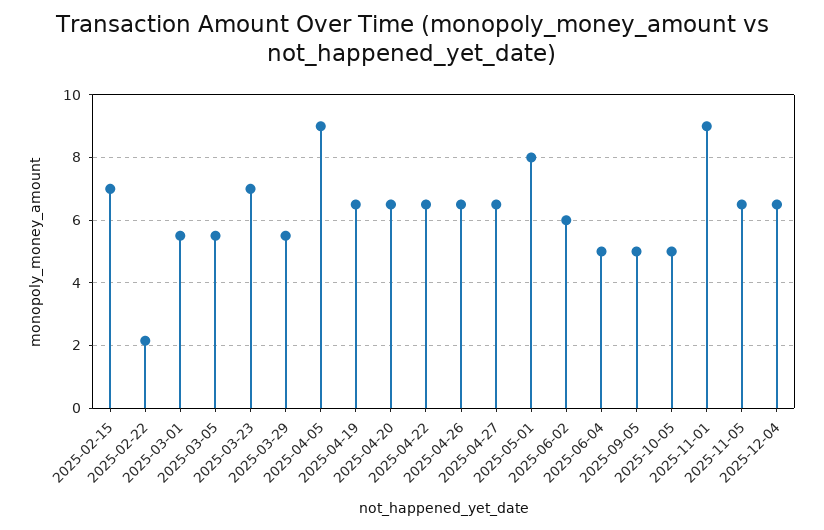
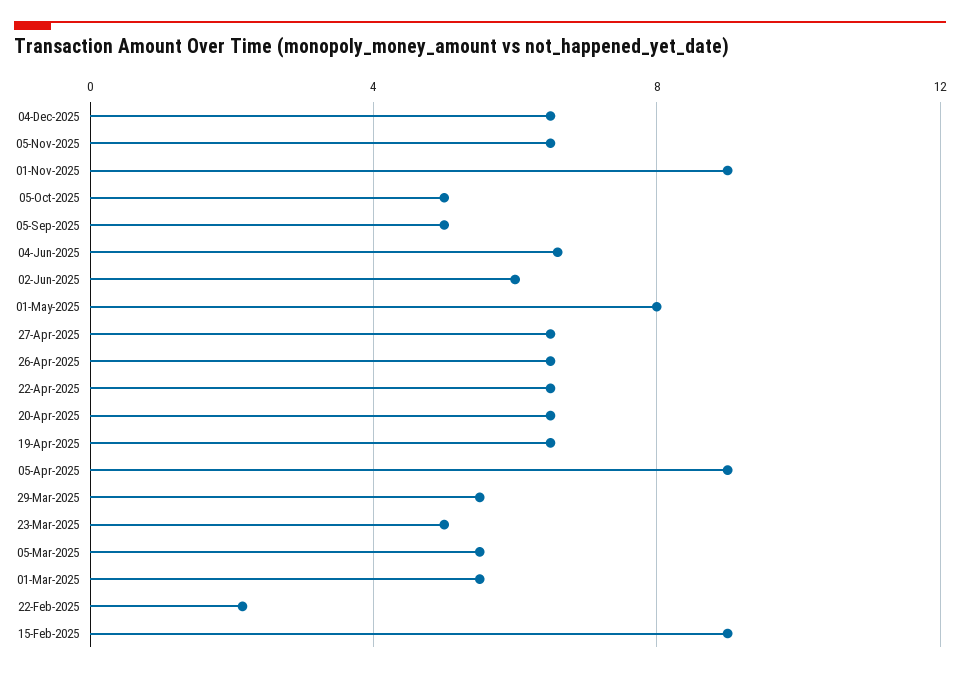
  {
-   "2025-02-15": 7,
+   "2025-02-15": 9,
    "2025-02-22": 2.2,
    "2025-03-01": 5.6,
    "2025-03-05": 5.6,
-   "2025-03-23": 7,
+   "2025-03-23": 5,
    "2025-03-29": 5.6,
    "2025-04-05": 9,
    "2025-04-19": 6.6,
    "2025-04-20": 6.6,
    "2025-04-22": 6.6,
    "2025-04-26": 6.6,
    "2025-04-27": 6.6,
    "2025-05-01": 8,
    "2025-06-02": 6,
-   "2025-06-04": 5,
+   "2025-06-04": 6.5,
    "2025-09-05": 5,
    "2025-10-05": 5,
    "2025-11-01": 9,
    "2025-11-05": 6.6,
    "2025-12-04": 6.6
  }

